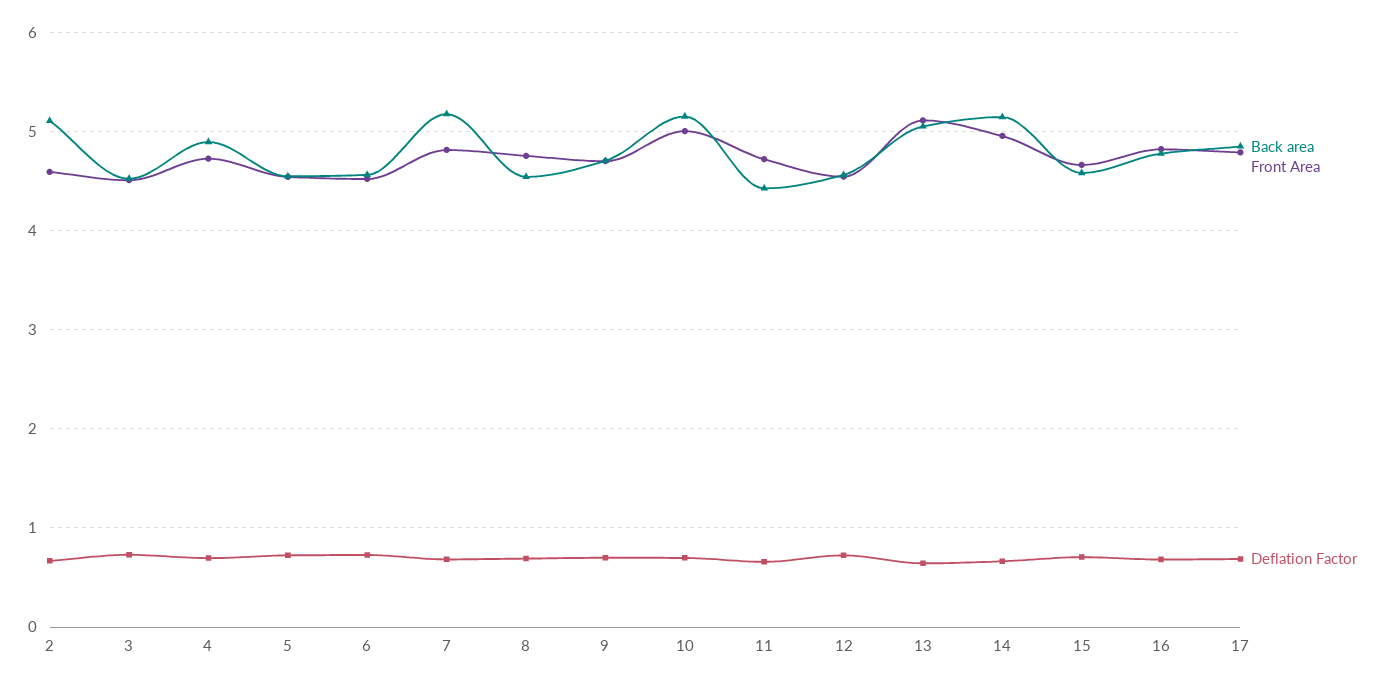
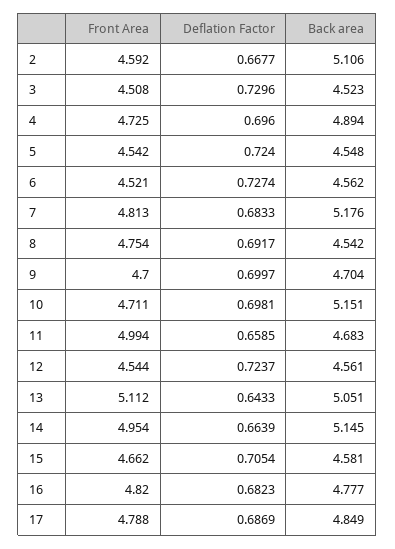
  {
    "Back area": {
      "2": 5.106,
      "3": 4.523,
      "4": 4.894,
      "5": 4.548,
      "6": 4.562,
      "7": 5.176,
      "8": 4.542,
      "9": 4.704,
      "10": 5.151,
-     "11": 4.4,
+     "11": 4.683,
      "12": 4.561,
      "13": 5.051,
      "14": 5.145,
      "15": 4.581,
      "16": 4.777,
      "17": 4.849
    },
    "Front Area": {
      "2": 4.592,
      "3": 4.508,
      "4": 4.725,
      "5": 4.542,
      "6": 4.521,
      "7": 4.813,
      "8": 4.754,
      "9": 4.7,
-     "10": 5,
+     "10": 4.711,
-     "11": 4.7,
+     "11": 4.994,
      "12": 4.544,
      "13": 5.112,
      "14": 4.954,
      "15": 4.662,
      "16": 4.82,
      "17": 4.788
    },
    "Deflation Factor": {
      "2": 0.6677,
      "3": 0.7296,
      "4": 0.696,
      "5": 0.724,
      "6": 0.7274,
      "7": 0.6833,
      "8": 0.6917,
      "9": 0.6997,
      "10": 0.6981,
      "11": 0.6585,
      "12": 0.7237,
      "13": 0.6433,
      "14": 0.6639,
      "15": 0.7054,
      "16": 0.6823,
      "17": 0.6869
    }
  }

